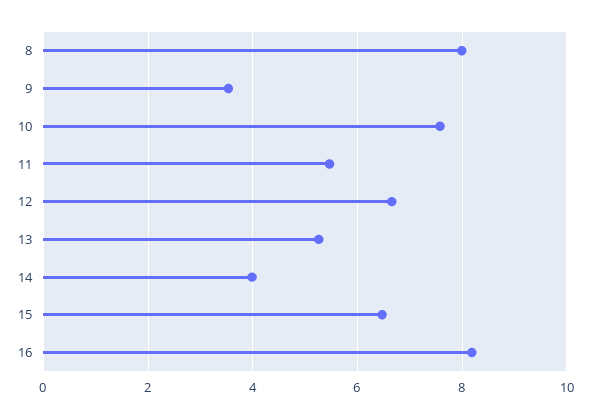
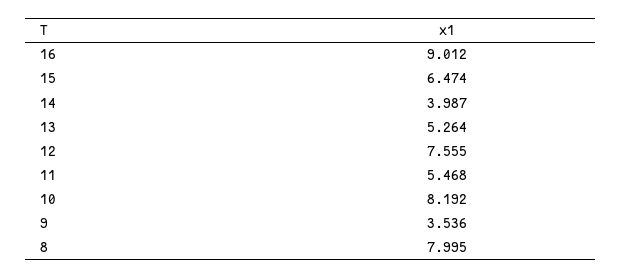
  {
    "8": 7.995,
    "9": 3.536,
-   "10": 7.6,
+   "10": 8.192,
    "11": 5.468,
-   "12": 6.6,
+   "12": 7.555,
    "13": 5.264,
    "14": 3.987,
    "15": 6.474,
-   "16": 8.2
+   "16": 9.012
  }

